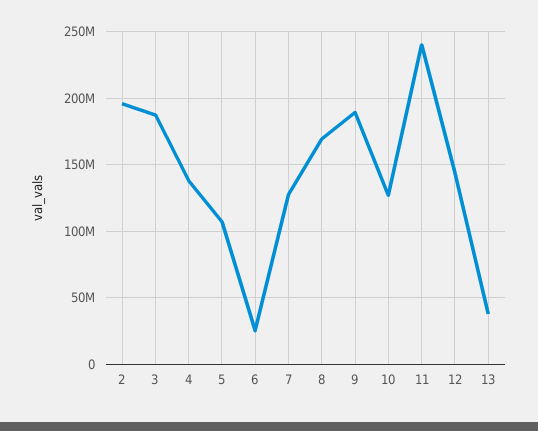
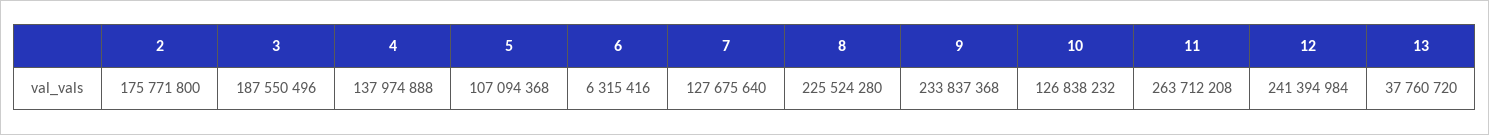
  {
-   "2": 195000000,
+   "2": 175771800,
    "3": 187550496,
    "4": 137974888,
    "5": 107094368,
-   "6": 25000000,
+   "6": 6315416,
    "7": 127675640,
-   "8": 170000000,
+   "8": 225524280,
-   "9": 190000000,
+   "9": 233837368,
    "10": 126838232,
-   "11": 240000000,
+   "11": 263712208,
-   "12": 145000000,
+   "12": 241394984,
    "13": 37760720
  }

